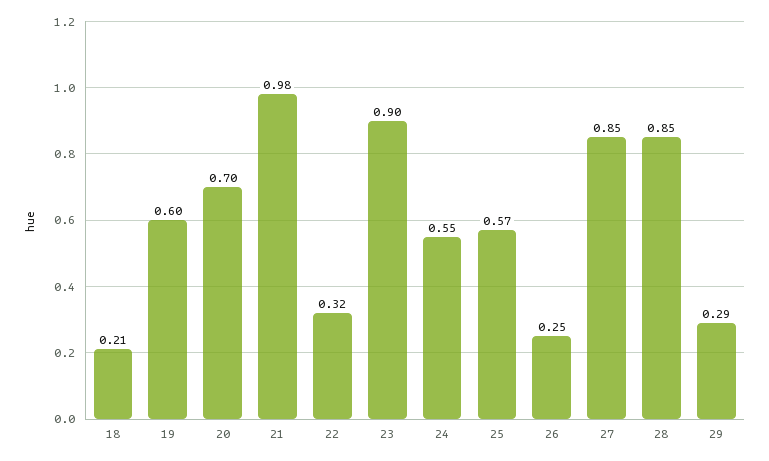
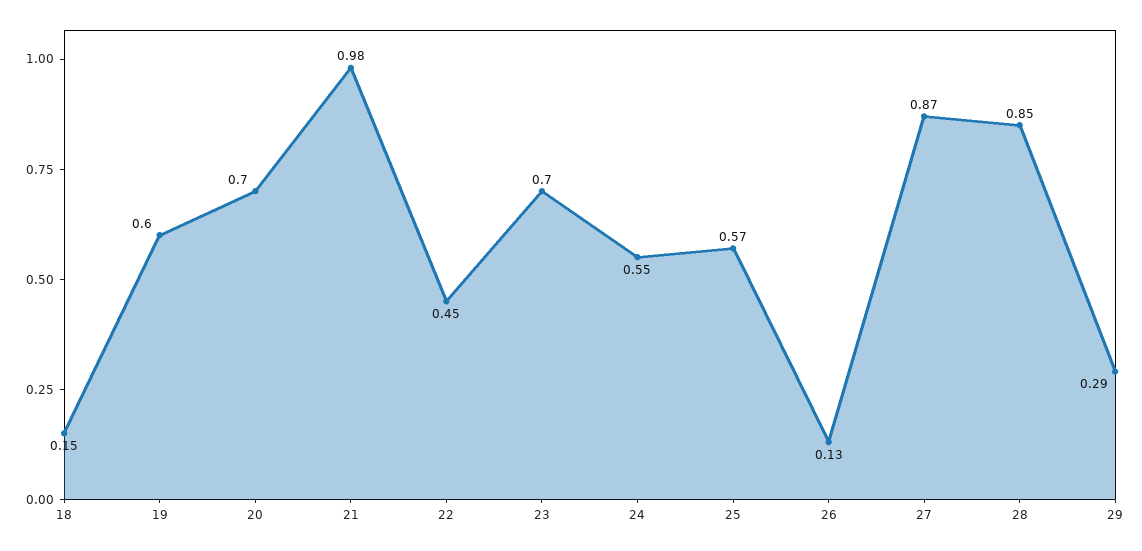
  {
-   "18": 0.21,
+   "18": 0.15,
    "19": 0.6,
    "20": 0.7,
    "21": 0.98,
-   "22": 0.32,
+   "22": 0.45,
-   "23": 0.9,
+   "23": 0.7,
    "24": 0.55,
    "25": 0.57,
-   "26": 0.25,
+   "26": 0.13,
-   "27": 0.85,
+   "27": 0.87,
    "28": 0.85,
    "29": 0.29
  }

